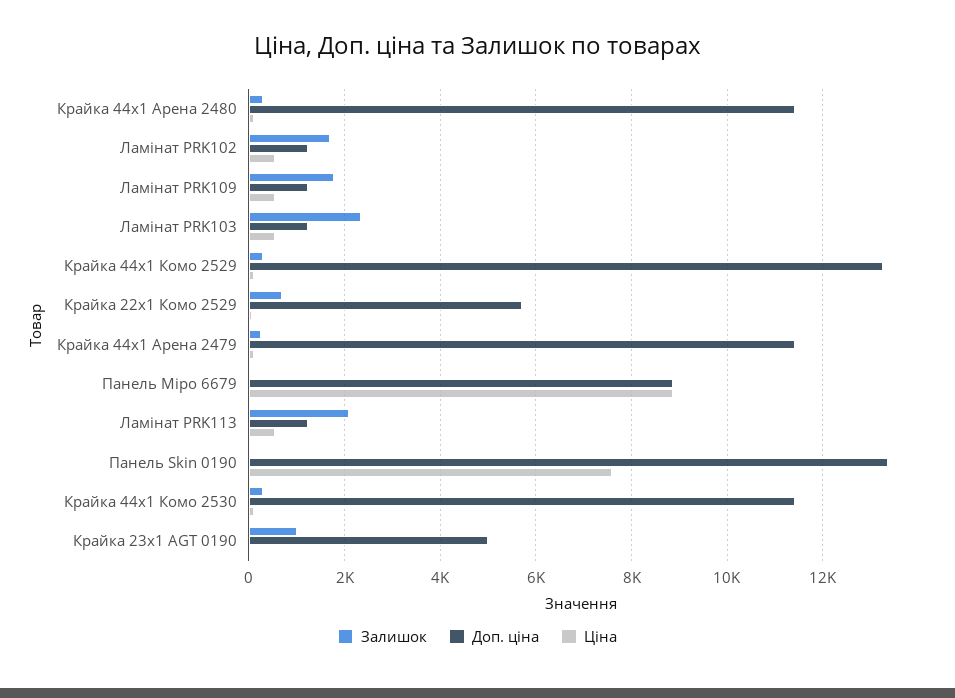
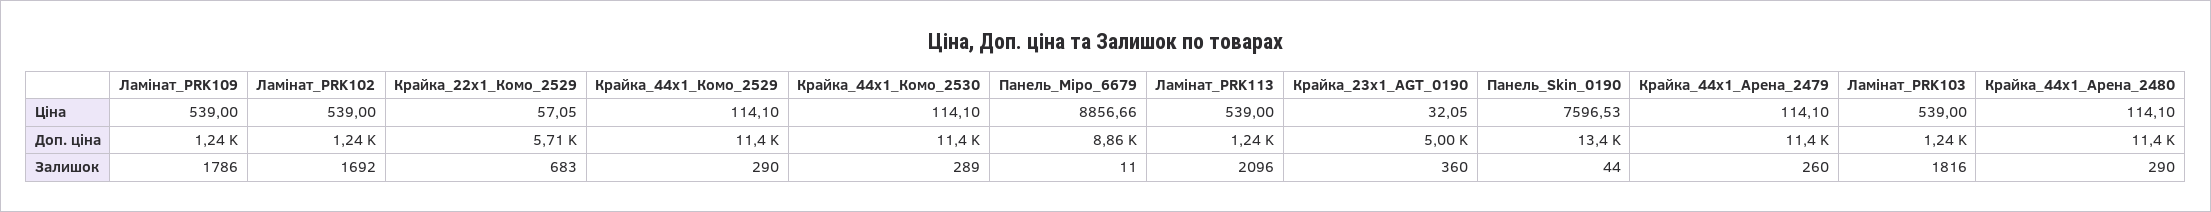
  {
    "Залишок": {
      "Крайка 44x1 Арена 2480": 290,
      "Ламінат PRK102": 1692,
      "Ламінат PRK109": 1786,
-     "Ламінат PRK103": 2400,
+     "Ламінат PRK103": 1816,
      "Крайка 44x1 Комо 2529": 290,
      "Крайка 22x1 Комо 2529": 683,
      "Крайка 44x1 Арена 2479": 260,
      "Панель Міро 6679": 11,
      "Ламінат PRK113": 2096,
      "Панель Skin 0190": 44,
      "Крайка 44x1 Комо 2530": 289,
-     "Крайка 23x1 AGT 0190": 1000
+     "Крайка 23x1 AGT 0190": 360
    },
    "Доп. ціна": {
      "Крайка 44x1 Арена 2480": 11400,
      "Ламінат PRK102": 1240,
      "Ламінат PRK109": 1240,
      "Ламінат PRK103": 1240,
-     "Крайка 44x1 Комо 2529": 13200,
+     "Крайка 44x1 Комо 2529": 11400,
      "Крайка 22x1 Комо 2529": 5710,
      "Крайка 44x1 Арена 2479": 11400,
      "Панель Міро 6679": 8860,
      "Ламінат PRK113": 1240,
      "Панель Skin 0190": 13400,
      "Крайка 44x1 Комо 2530": 11400,
      "Крайка 23x1 AGT 0190": 5000
    },
    "Ціна": {
      "Крайка 44x1 Арена 2480": 114.1,
      "Ламінат PRK102": 539,
      "Ламінат PRK109": 539,
      "Ламінат PRK103": 539,
      "Крайка 44x1 Комо 2529": 114.1,
      "Крайка 22x1 Комо 2529": 57.05,
      "Крайка 44x1 Арена 2479": 114.1,
      "Панель Міро 6679": 8856.66,
      "Ламінат PRK113": 539,
      "Панель Skin 0190": 7596.53,
      "Крайка 44x1 Комо 2530": 114.1,
      "Крайка 23x1 AGT 0190": 32.05
    }
  }

